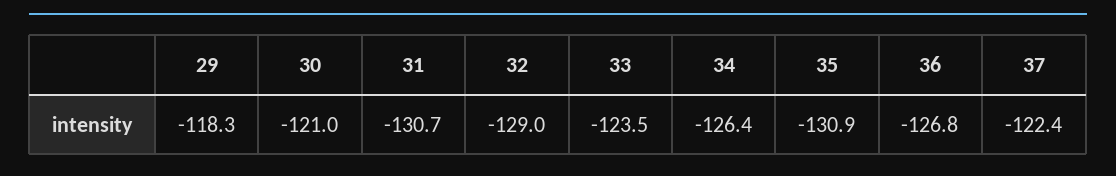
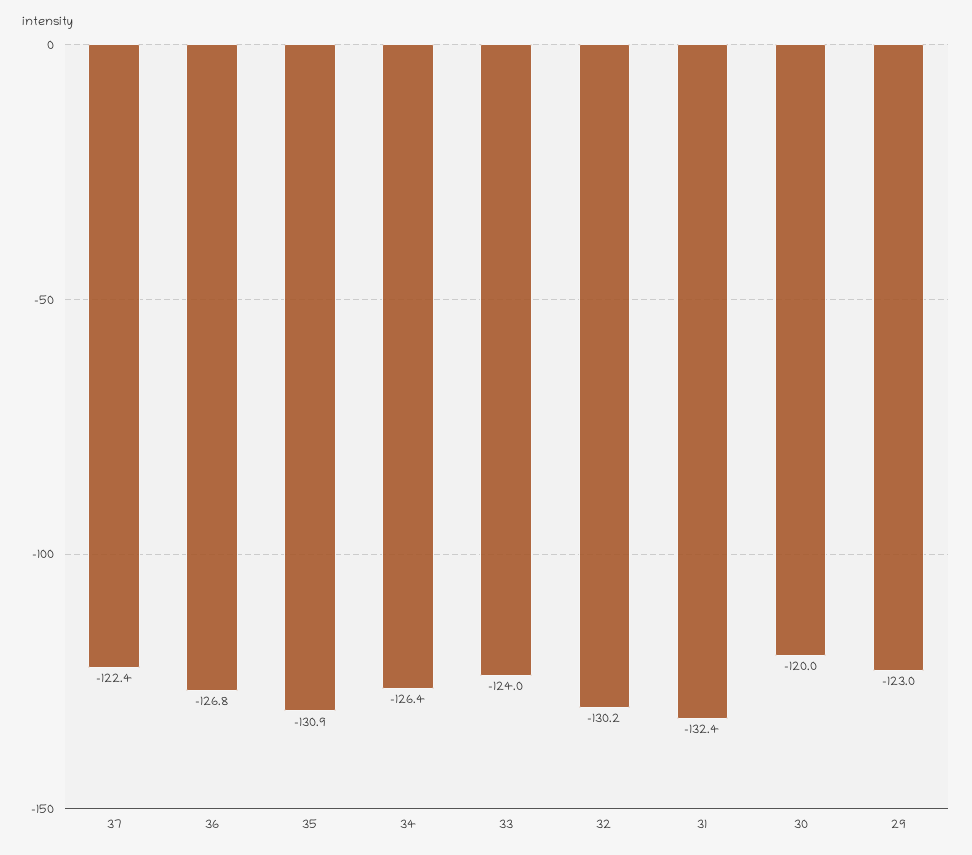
  {
-   "29": -118.3,
+   "29": -123,
-   "30": -121,
+   "30": -120,
-   "31": -130.7,
+   "31": -132.4,
-   "32": -129,
+   "32": -130.2,
-   "33": -123.5,
+   "33": -124,
    "34": -126.4,
    "35": -130.9,
    "36": -126.8,
    "37": -122.4
  }

